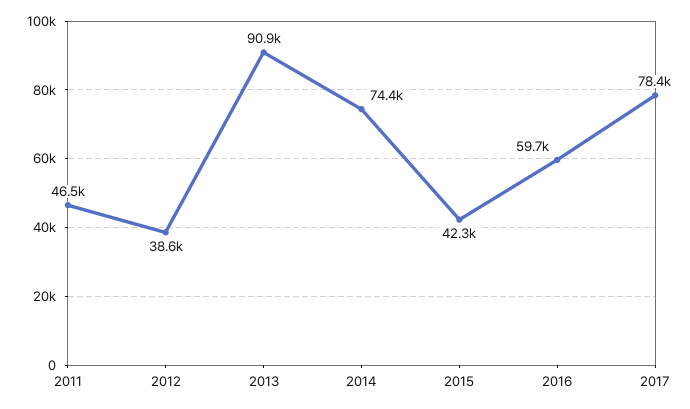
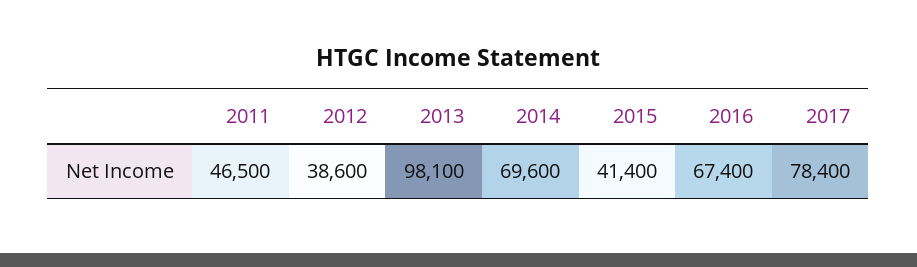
  {
    "2011": 46500,
    "2012": 38600,
-   "2013": 90900,
+   "2013": 98100,
-   "2014": 74400,
+   "2014": 69600,
-   "2015": 42300,
+   "2015": 41400,
-   "2016": 59700,
+   "2016": 67400,
    "2017": 78400
  }

